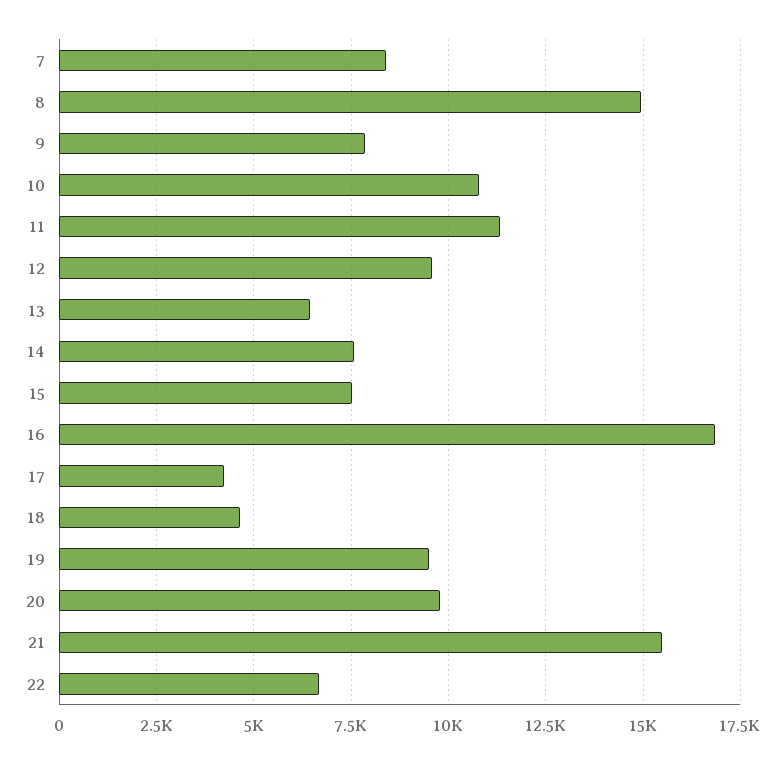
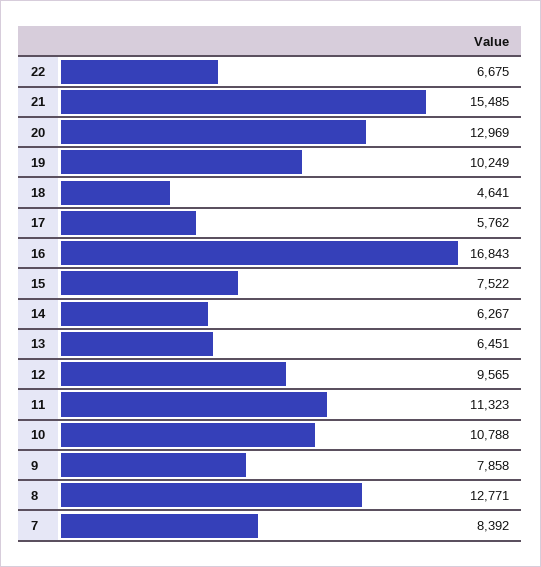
  {
    "7": 8392,
-   "8": 15000,
+   "8": 12771,
    "9": 7858,
    "10": 10788,
    "11": 11323,
    "12": 9565,
    "13": 6451,
-   "14": 7500,
+   "14": 6267,
    "15": 7522,
    "16": 16843,
-   "17": 4250,
+   "17": 5762,
    "18": 4641,
-   "19": 9500,
+   "19": 10249,
-   "20": 9750,
+   "20": 12969,
    "21": 15485,
    "22": 6675
  }

